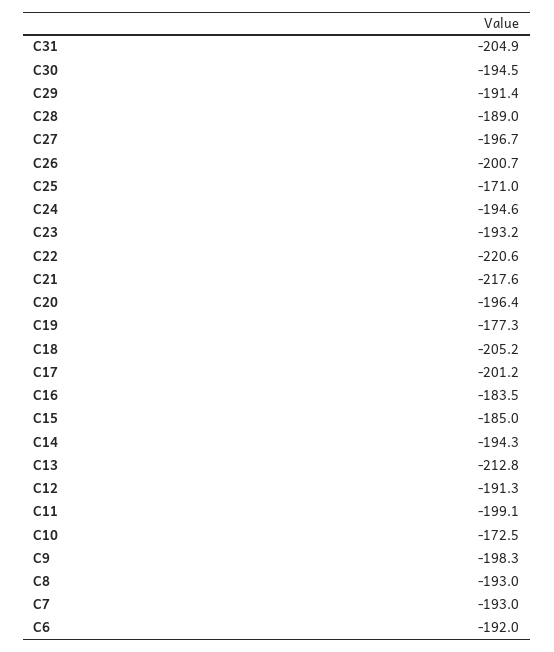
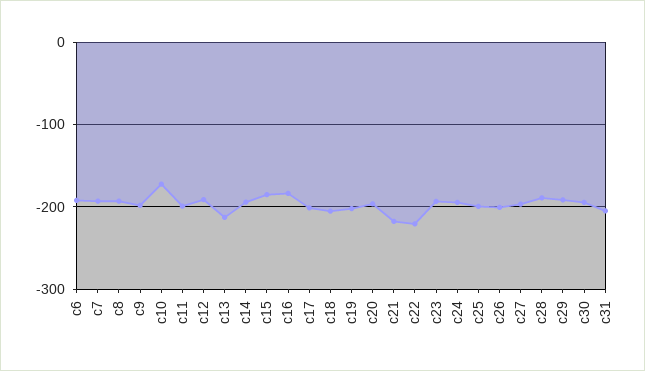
  {
    "C31": -204.9,
    "C30": -194.5,
    "C29": -191.4,
    "C28": -189,
    "C27": -196.7,
    "C26": -200.7,
-   "C25": -171,
+   "C25": -200,
    "C24": -194.6,
    "C23": -193.2,
    "C22": -220.6,
    "C21": -217.6,
    "C20": -196.4,
-   "C19": -177.3,
+   "C19": -200,
    "C18": -205.2,
    "C17": -201.2,
    "C16": -183.5,
    "C15": -185,
    "C14": -194.3,
    "C13": -212.8,
    "C12": -191.3,
    "C11": -199.1,
    "C10": -172.5,
    "C9": -198.3,
    "C8": -193,
    "C7": -193,
    "C6": -192
  }

